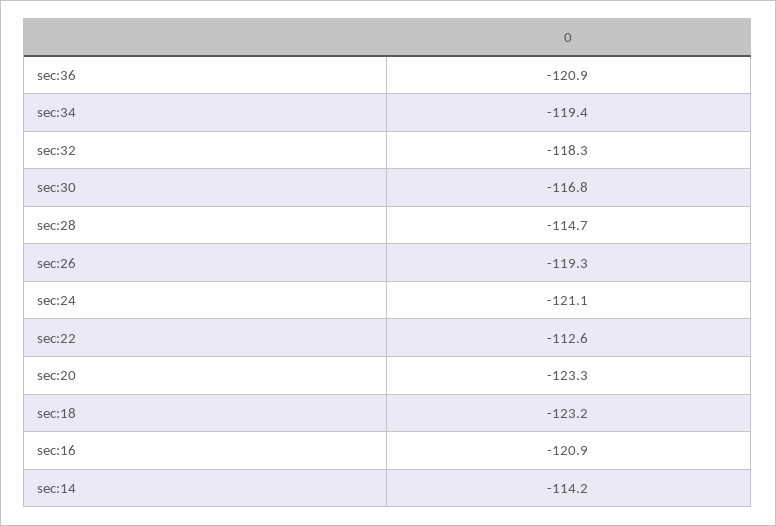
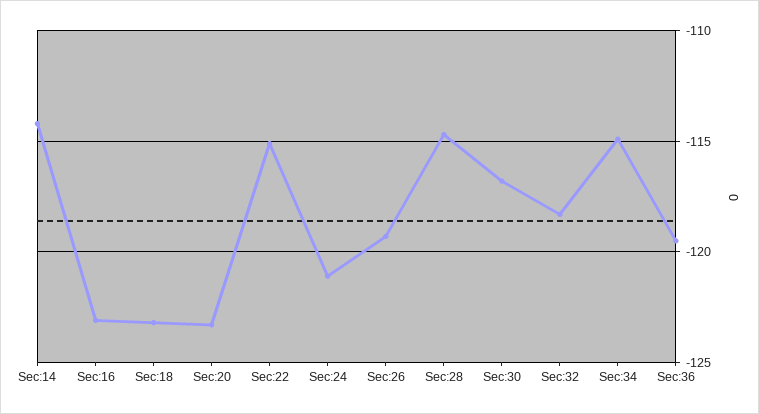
  {
-   "sec:36": -120.9,
+   "sec:36": -119.5,
-   "sec:34": -119.4,
+   "sec:34": -115,
    "sec:32": -118.3,
    "sec:30": -116.8,
    "sec:28": -114.7,
    "sec:26": -119.3,
    "sec:24": -121.1,
-   "sec:22": -112.6,
+   "sec:22": -115,
    "sec:20": -123.3,
    "sec:18": -123.2,
-   "sec:16": -120.9,
+   "sec:16": -123,
    "sec:14": -114.2
  }

